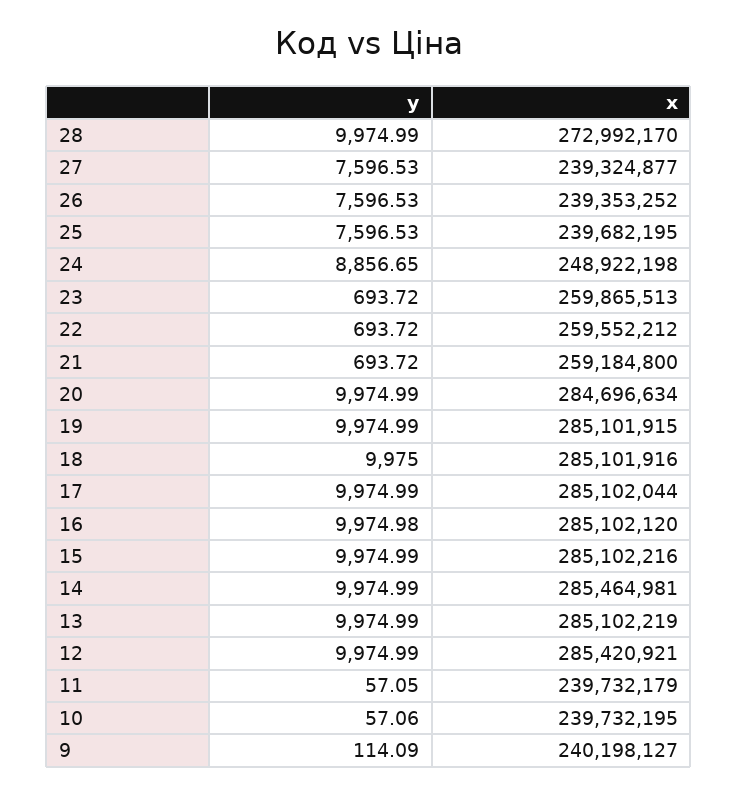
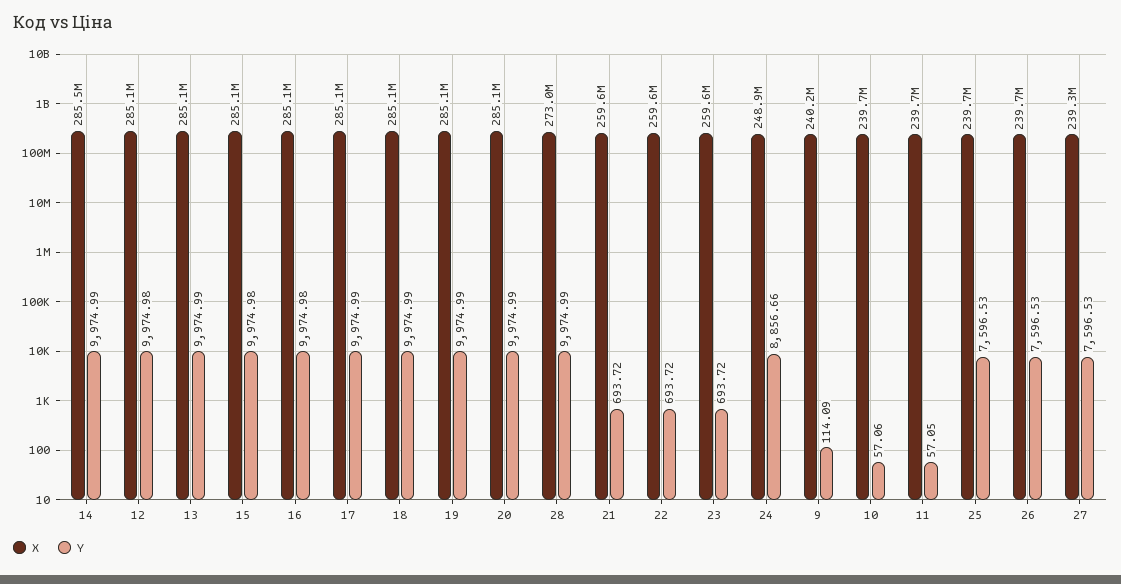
  {
    "y": {
      "28": 9974.99,
      "27": 7596.53,
      "26": 7596.53,
      "25": 7596.53,
-     "24": 8856.65,
+     "24": 8856.66,
      "23": 693.72,
      "22": 693.72,
      "21": 693.72,
      "20": 9974.99,
      "19": 9974.99,
-     "18": 9975,
+     "18": 9974.99,
      "17": 9974.99,
      "16": 9974.98,
-     "15": 9974.99,
+     "15": 9974.98,
      "14": 9974.99,
      "13": 9974.99,
-     "12": 9974.99,
+     "12": 9974.98,
      "11": 57.05,
      "10": 57.06,
      "9": 114.09
    },
    "x": {
      "28": 272992170,
      "27": 239324877,
-     "26": 239353252,
+     "26": 239700000,
      "25": 239682195,
      "24": 248922198,
-     "23": 259865513,
+     "23": 259600000,
      "22": 259552212,
-     "21": 259184800,
+     "21": 259600000,
-     "20": 284696634,
+     "20": 285100000,
      "19": 285101915,
      "18": 285101916,
      "17": 285102044,
      "16": 285102120,
      "15": 285102216,
      "14": 285464981,
      "13": 285102219,
-     "12": 285420921,
+     "12": 285100000,
      "11": 239732179,
      "10": 239732195,
      "9": 240198127
    }
  }

